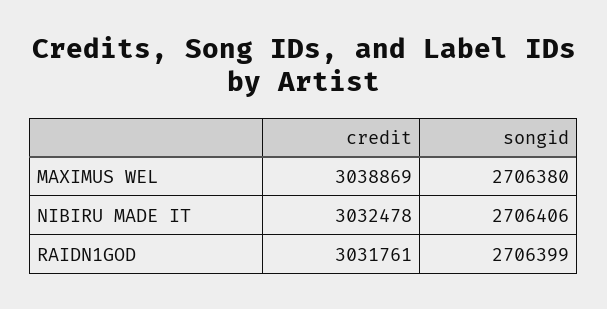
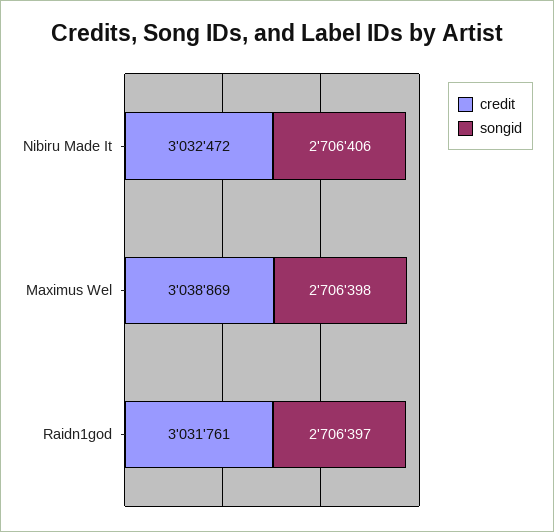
  {
    "credit": {
      "MAXIMUS WEL": 3038869,
-     "NIBIRU MADE IT": 3032478,
+     "NIBIRU MADE IT": 3032472,
      "RAIDN1GOD": 3031761
    },
    "songid": {
-     "MAXIMUS WEL": 2706380,
+     "MAXIMUS WEL": 2706398,
      "NIBIRU MADE IT": 2706406,
-     "RAIDN1GOD": 2706399
+     "RAIDN1GOD": 2706397
    }
  }

